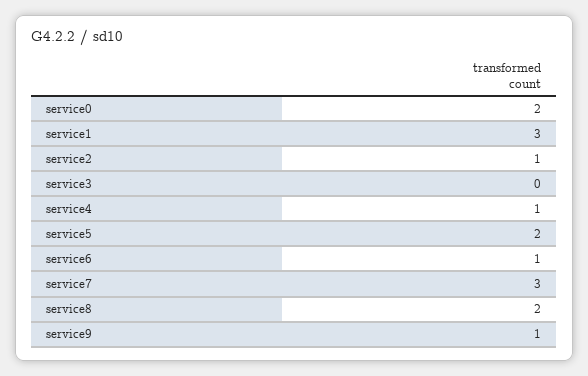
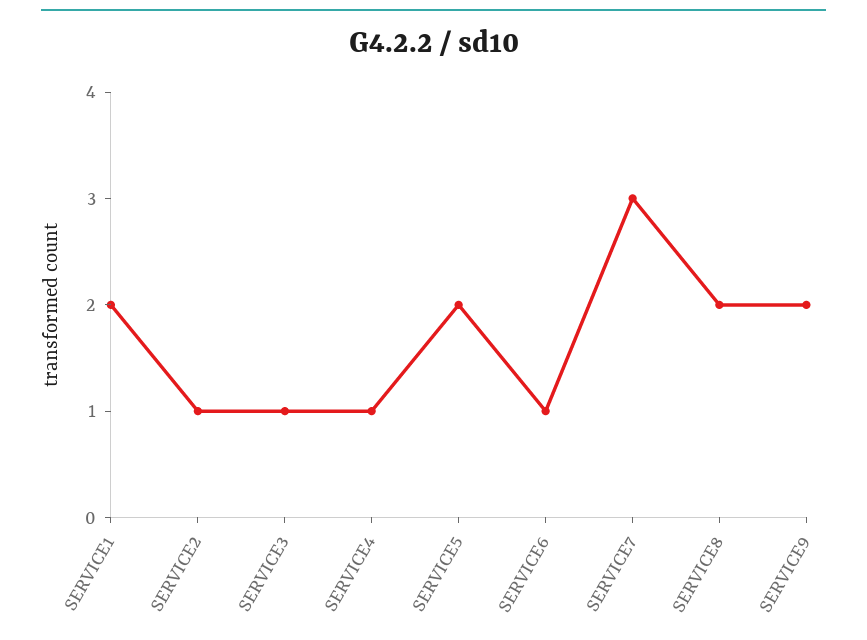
  {
-   "service0": 2,
-   "service1": 3,
+   "service1": 2,
    "service2": 1,
-   "service3": 0,
+   "service3": 1,
    "service4": 1,
    "service5": 2,
    "service6": 1,
    "service7": 3,
    "service8": 2,
-   "service9": 1
+   "service9": 2
  }

